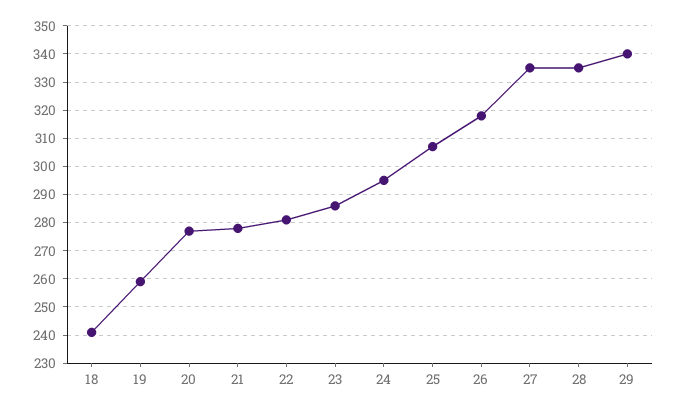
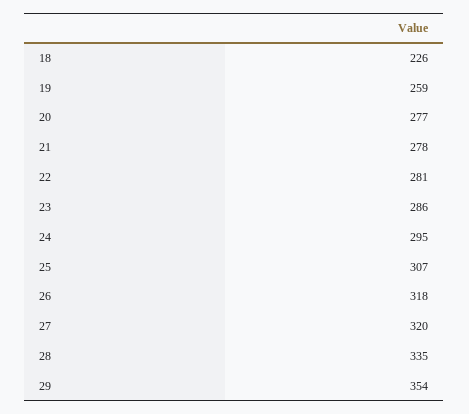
  {
-   "18": 240,
+   "18": 226,
    "19": 259,
    "20": 277,
    "21": 278,
    "22": 281,
    "23": 286,
    "24": 295,
    "25": 307,
    "26": 318,
-   "27": 335,
+   "27": 320,
    "28": 335,
-   "29": 340
+   "29": 354
  }

